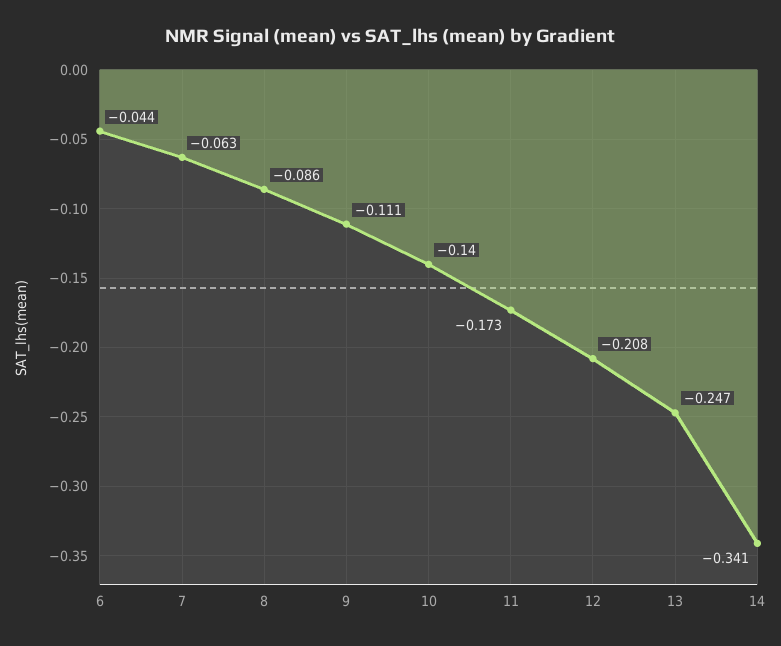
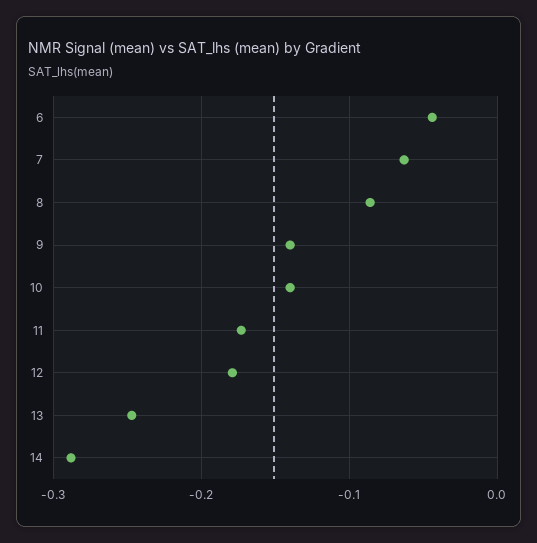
  {
    "6": -0.044,
    "7": -0.063,
    "8": -0.086,
-   "9": -0.111,
+   "9": -0.14,
    "10": -0.14,
    "11": -0.173,
-   "12": -0.208,
+   "12": -0.18,
    "13": -0.247,
-   "14": -0.341
+   "14": -0.29
  }

